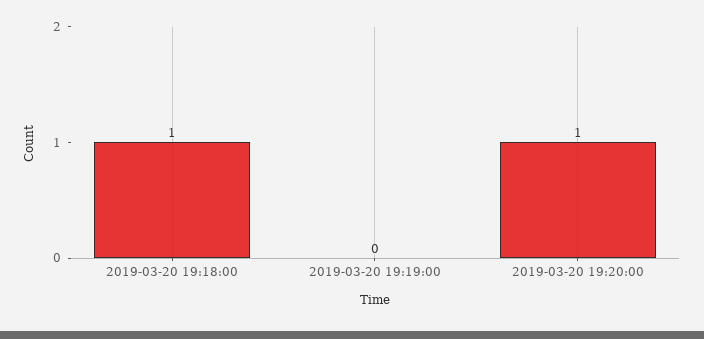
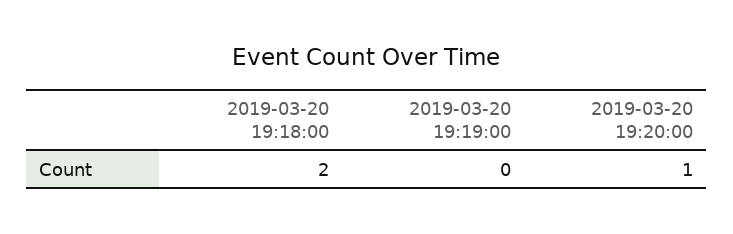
  {
-   "2019-03-20 19:18:00": 1,
+   "2019-03-20 19:18:00": 2,
    "2019-03-20 19:19:00": 0,
    "2019-03-20 19:20:00": 1
  }

